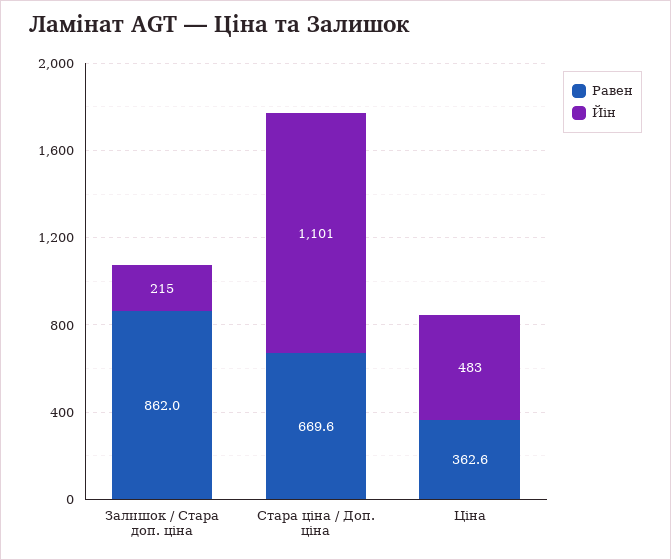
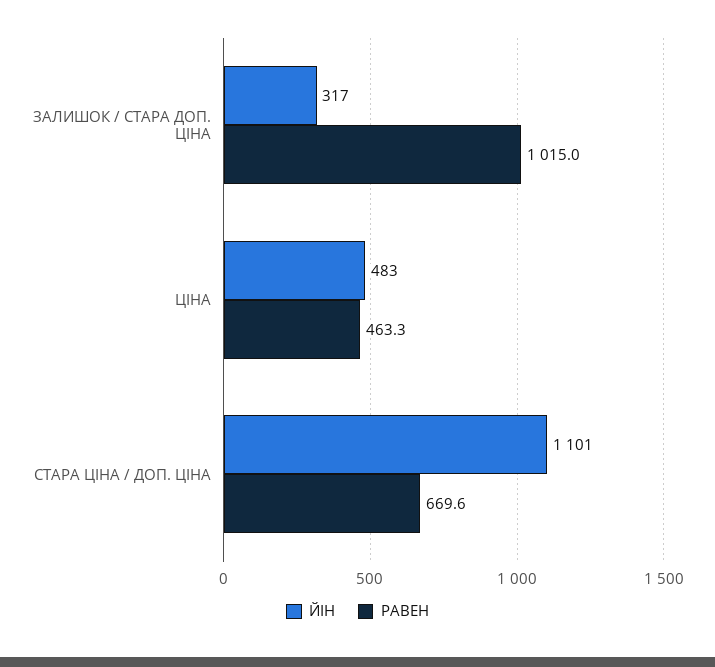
  {
    "Равен": {
-     "Залишок / Стара доп. ціна": 862,
+     "Залишок / Стара доп. ціна": 1015,
      "Стара ціна / Доп. ціна": 669.6,
-     "Ціна": 362.6
+     "Ціна": 463.3
    },
    "Йін": {
-     "Залишок / Стара доп. ціна": 215,
+     "Залишок / Стара доп. ціна": 317,
      "Стара ціна / Доп. ціна": 1101,
      "Ціна": 483
    }
  }

